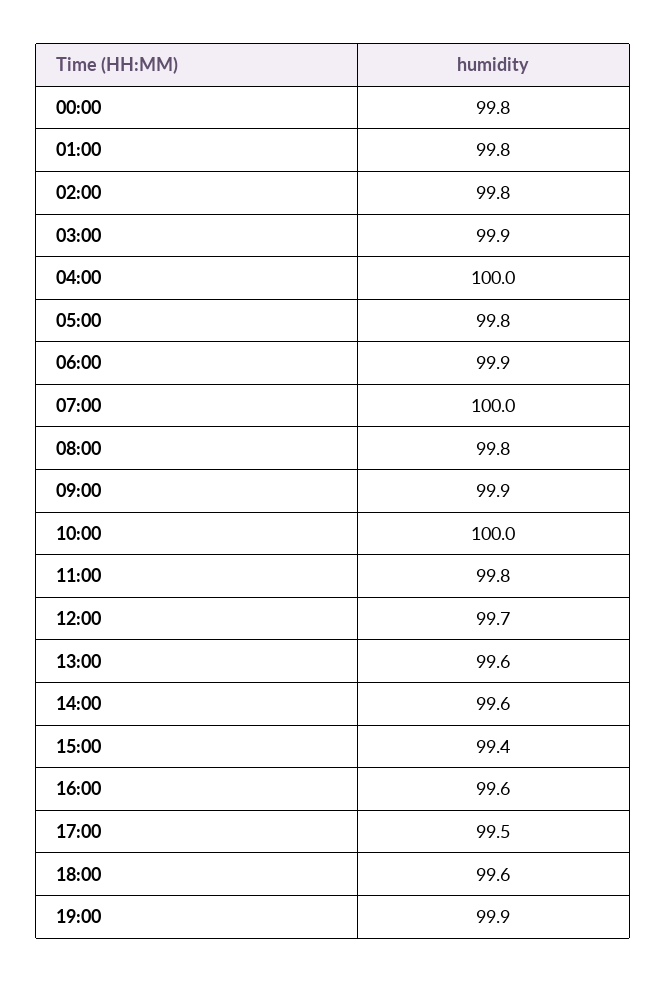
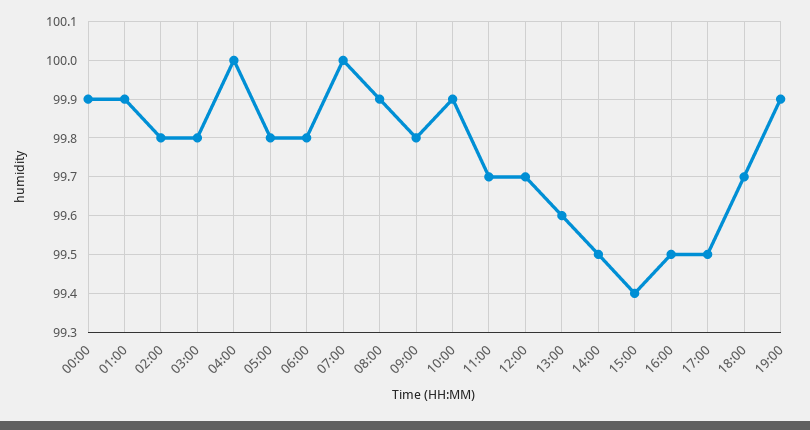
  {
-   "00:00": 99.8,
+   "00:00": 99.9,
-   "01:00": 99.8,
+   "01:00": 99.9,
    "02:00": 99.8,
-   "03:00": 99.9,
+   "03:00": 99.8,
    "04:00": 100,
    "05:00": 99.8,
-   "06:00": 99.9,
+   "06:00": 99.8,
    "07:00": 100,
-   "08:00": 99.8,
+   "08:00": 99.9,
-   "09:00": 99.9,
+   "09:00": 99.8,
-   "10:00": 100,
+   "10:00": 99.9,
-   "11:00": 99.8,
+   "11:00": 99.7,
    "12:00": 99.7,
    "13:00": 99.6,
-   "14:00": 99.6,
+   "14:00": 99.5,
    "15:00": 99.4,
-   "16:00": 99.6,
+   "16:00": 99.5,
    "17:00": 99.5,
-   "18:00": 99.6,
+   "18:00": 99.7,
    "19:00": 99.9
  }

